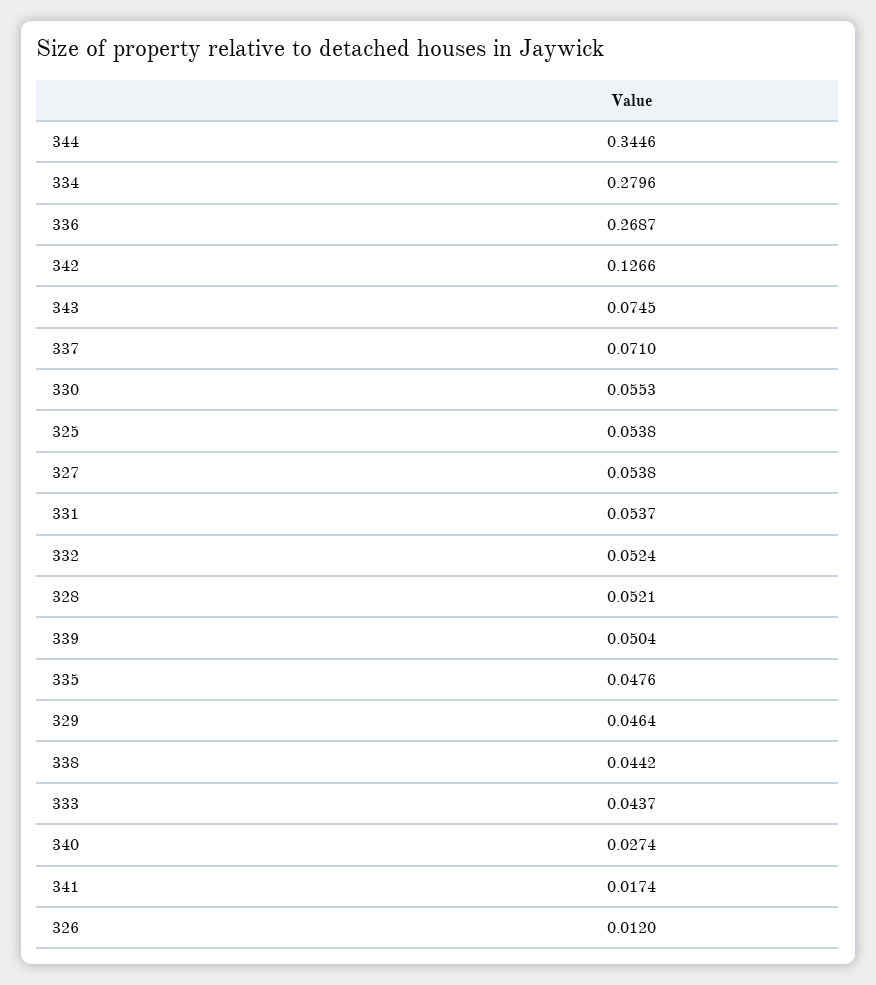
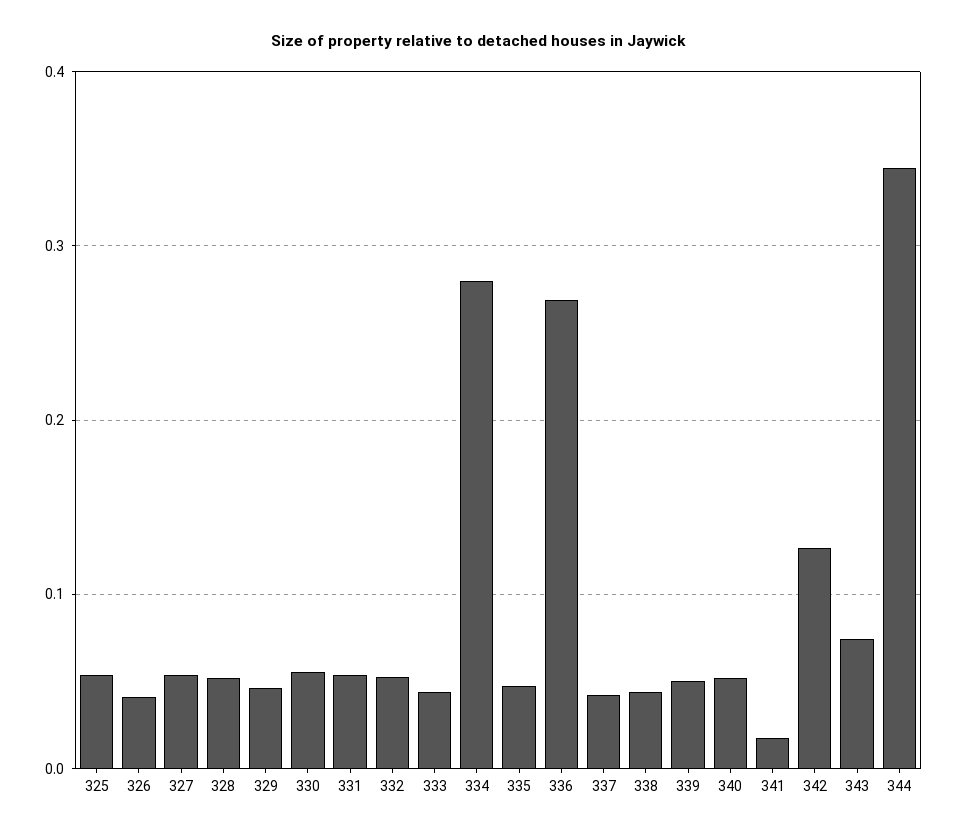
  {
    "344": 0.3446,
    "334": 0.2796,
    "336": 0.2687,
    "342": 0.1266,
    "343": 0.0745,
-   "337": 0.071,
+   "337": 0.04,
    "330": 0.0553,
    "325": 0.0538,
    "327": 0.0538,
    "331": 0.0537,
    "332": 0.0524,
    "328": 0.0521,
    "339": 0.0504,
    "335": 0.0476,
    "329": 0.0464,
    "338": 0.0442,
    "333": 0.0437,
-   "340": 0.0274,
+   "340": 0.05,
    "341": 0.0174,
-   "326": 0.012
+   "326": 0.04
  }

